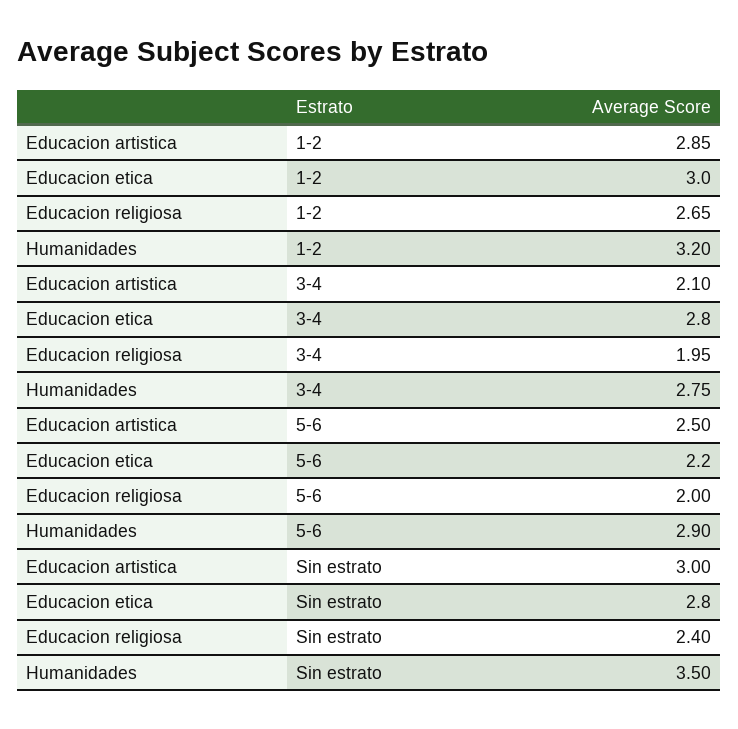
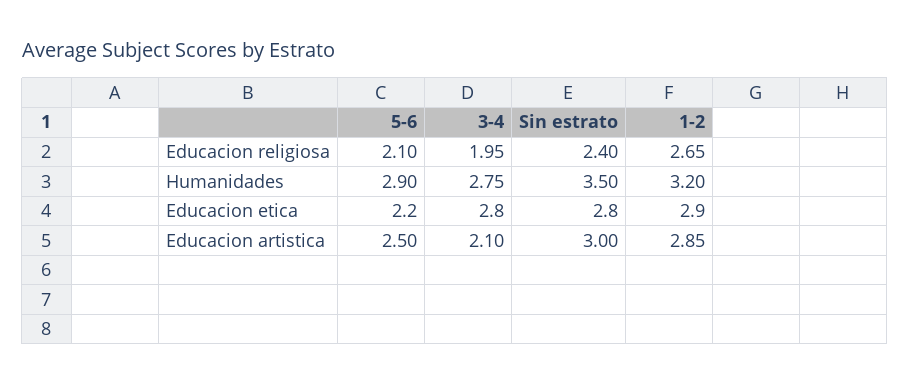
  {
    "Educacion artistica": {
      "1-2": 2.85,
      "3-4": 2.1,
      "5-6": 2.5,
      "Sin estrato": 3
    },
    "Educacion etica": {
-     "1-2": 3,
+     "1-2": 2.9,
      "3-4": 2.8,
      "5-6": 2.2,
      "Sin estrato": 2.8
    },
    "Educacion religiosa": {
      "1-2": 2.65,
      "3-4": 1.95,
-     "5-6": 2,
+     "5-6": 2.1,
      "Sin estrato": 2.4
    },
    "Humanidades": {
      "1-2": 3.2,
      "3-4": 2.75,
      "5-6": 2.9,
      "Sin estrato": 3.5
    }
  }

